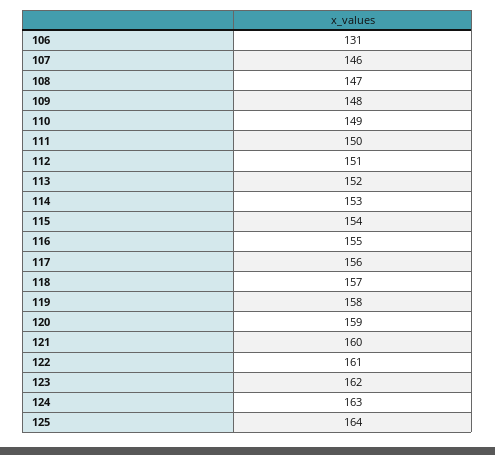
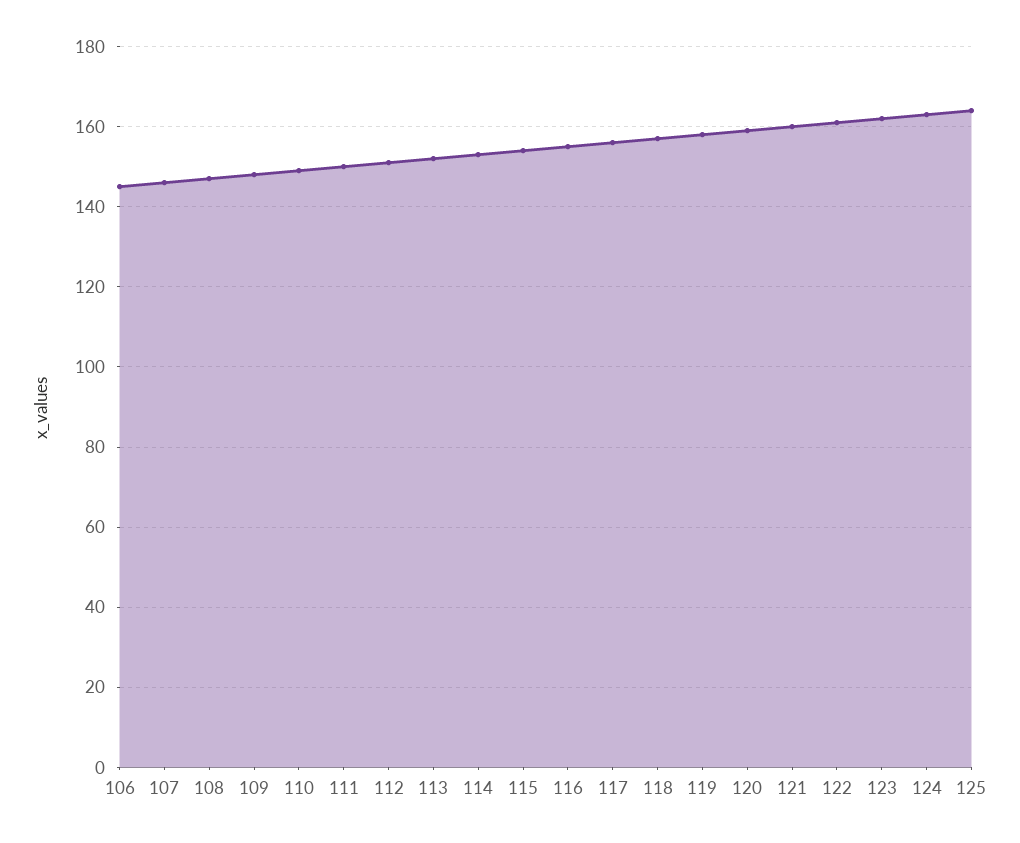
  {
-   "106": 131,
+   "106": 145,
    "107": 146,
    "108": 147,
    "109": 148,
    "110": 149,
    "111": 150,
    "112": 151,
    "113": 152,
    "114": 153,
    "115": 154,
    "116": 155,
    "117": 156,
    "118": 157,
    "119": 158,
    "120": 159,
    "121": 160,
    "122": 161,
    "123": 162,
    "124": 163,
    "125": 164
  }

